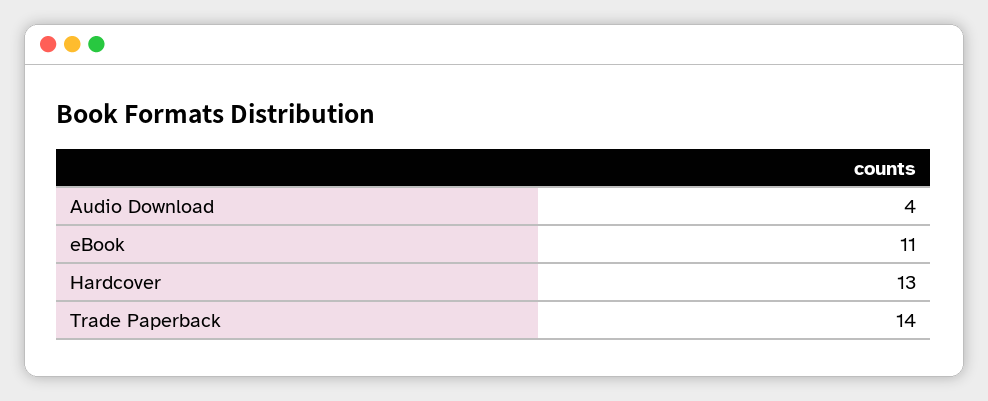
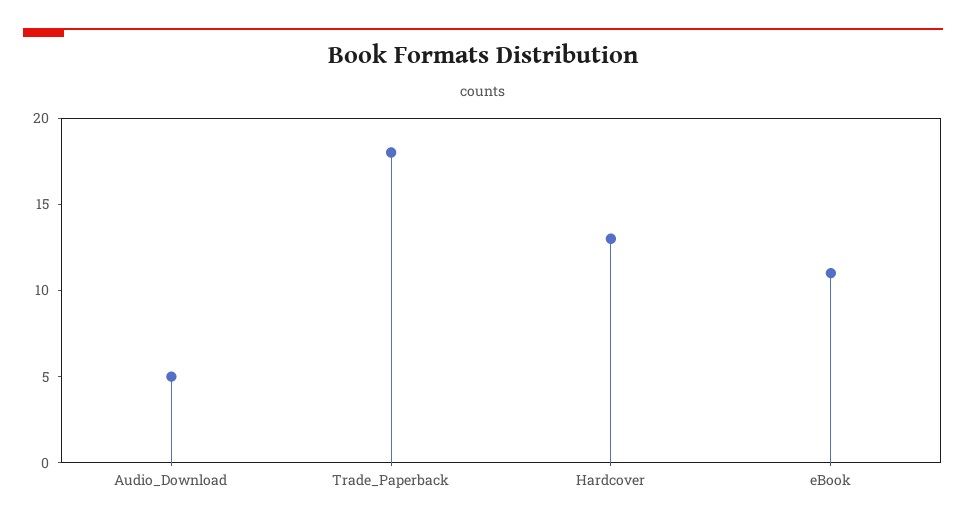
  {
-   "Audio Download": 4,
+   "Audio Download": 5,
    "eBook": 11,
    "Hardcover": 13,
-   "Trade Paperback": 14
+   "Trade Paperback": 18
  }

